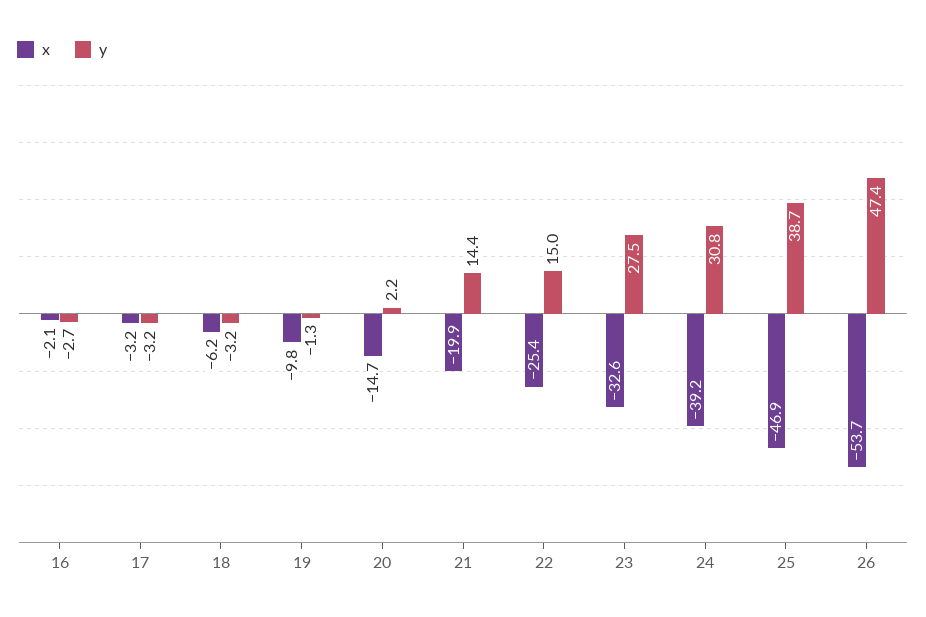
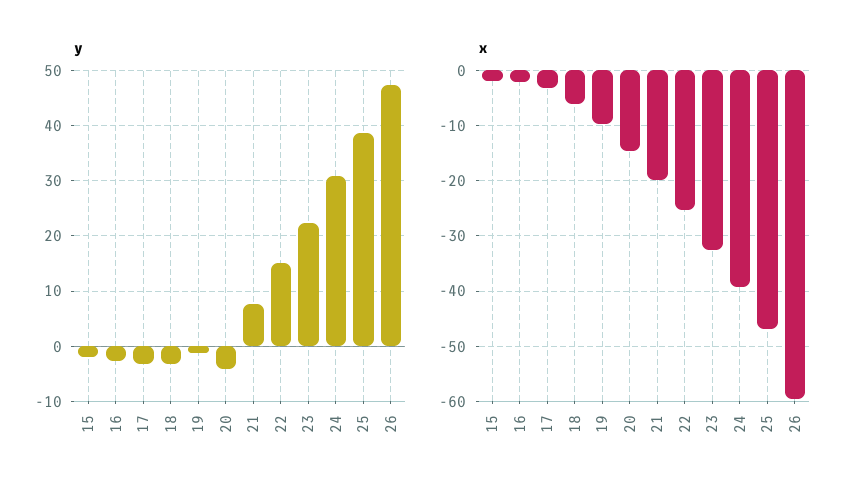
  {
    "x": {
      "16": -2.1,
      "17": -3.2,
      "18": -6.2,
      "19": -9.8,
      "20": -14.7,
      "21": -19.9,
      "22": -25.4,
      "23": -32.6,
      "24": -39.2,
      "25": -46.9,
-     "26": -53.7
+     "26": -60,
+     "15": -2
    },
    "y": {
      "16": -2.7,
      "17": -3.2,
      "18": -3.2,
      "19": -1.3,
-     "20": 2.2,
+     "20": -4,
-     "21": 14.4,
+     "21": 8,
      "22": 15,
-     "23": 27.5,
+     "23": 22,
      "24": 30.8,
      "25": 38.7,
-     "26": 47.4
+     "26": 47.4,
+     "15": -2
    }
  }

